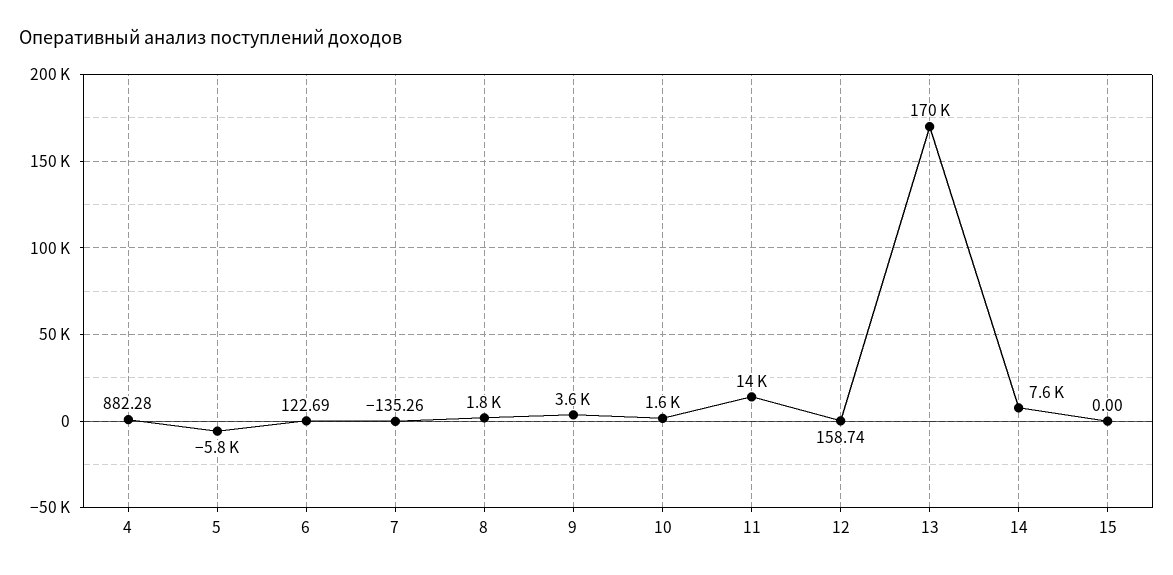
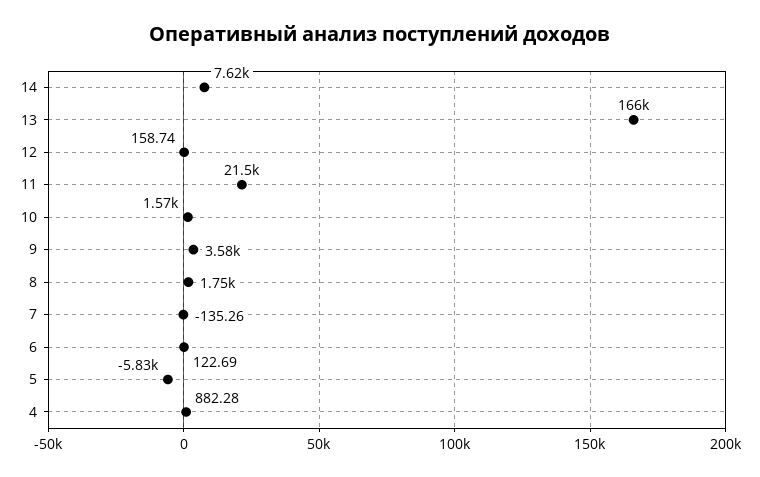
  {
    "4": 882.28,
    "5": -5830,
    "6": 122.69,
    "7": -135.26,
    "8": 1750,
    "9": 3580,
    "10": 1570,
-   "11": 14000,
+   "11": 21500,
    "12": 158.74,
-   "13": 170000,
+   "13": 166000,
-   "14": 7620,
+   "14": 7620
-   "15": 0
  }

